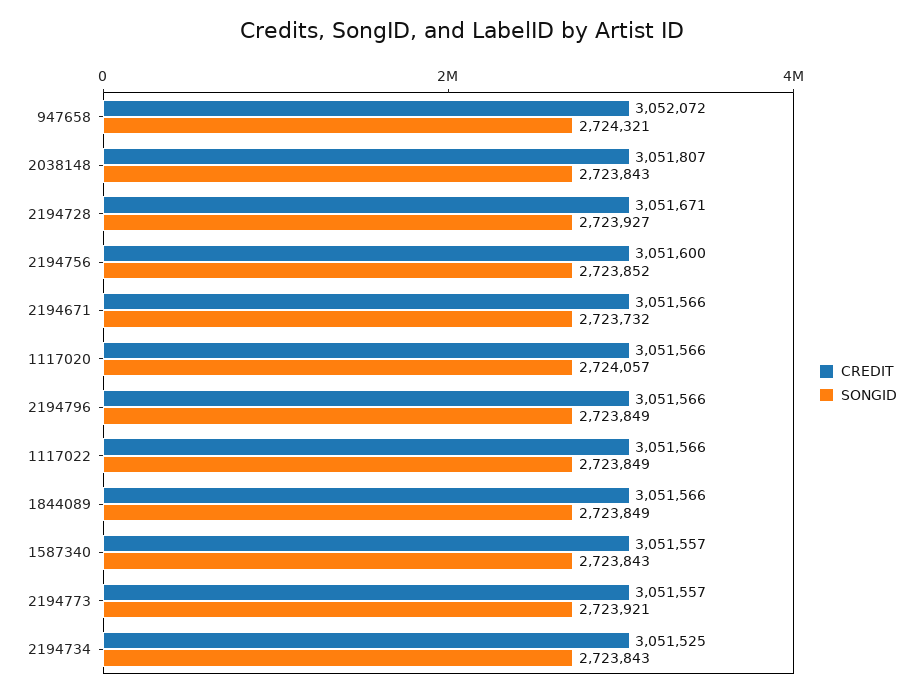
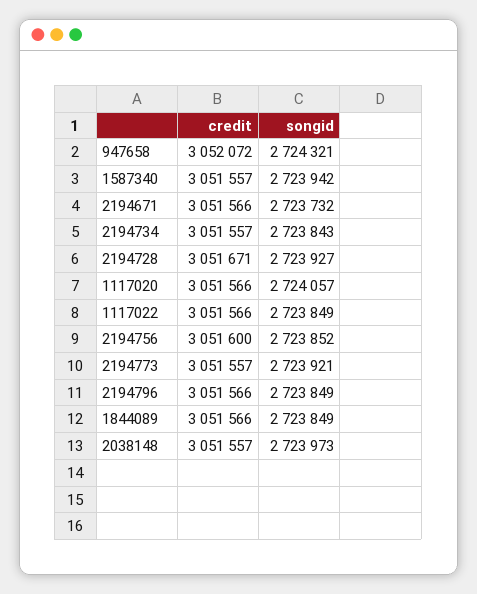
  {
    "CREDIT": {
      "947658": 3052072,
-     "2038148": 3051807,
+     "2038148": 3051557,
      "2194728": 3051671,
      "2194756": 3051600,
      "2194671": 3051566,
      "1117020": 3051566,
      "2194796": 3051566,
      "1117022": 3051566,
      "1844089": 3051566,
      "1587340": 3051557,
      "2194773": 3051557,
-     "2194734": 3051525
+     "2194734": 3051557
    },
    "SONGID": {
      "947658": 2724321,
-     "2038148": 2723843,
+     "2038148": 2723973,
      "2194728": 2723927,
      "2194756": 2723852,
      "2194671": 2723732,
      "1117020": 2724057,
      "2194796": 2723849,
      "1117022": 2723849,
      "1844089": 2723849,
-     "1587340": 2723843,
+     "1587340": 2723942,
      "2194773": 2723921,
      "2194734": 2723843
    }
  }

